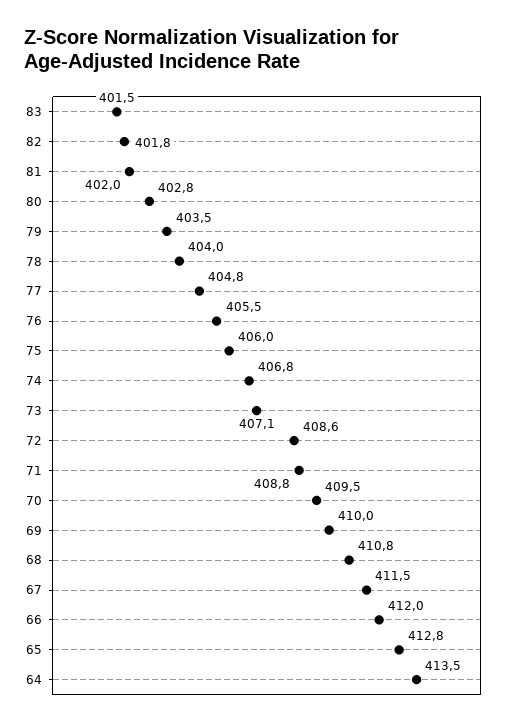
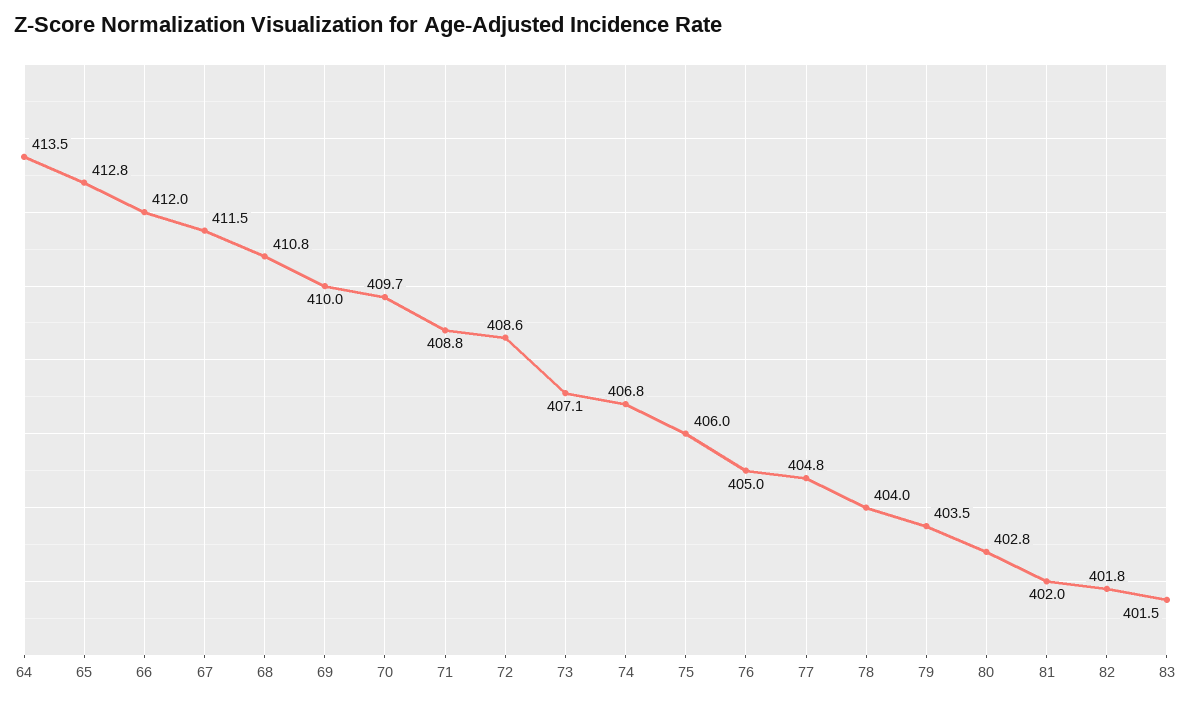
  {
    "83": 401.5,
    "82": 401.8,
    "81": 402,
    "80": 402.8,
    "79": 403.5,
    "78": 404,
    "77": 404.8,
-   "76": 405.5,
+   "76": 405,
    "75": 406,
    "74": 406.8,
    "73": 407.1,
    "72": 408.6,
    "71": 408.8,
-   "70": 409.5,
+   "70": 409.7,
    "69": 410,
    "68": 410.8,
    "67": 411.5,
    "66": 412,
    "65": 412.8,
    "64": 413.5
  }

